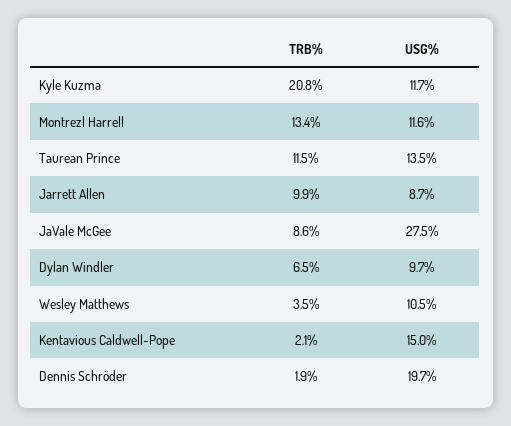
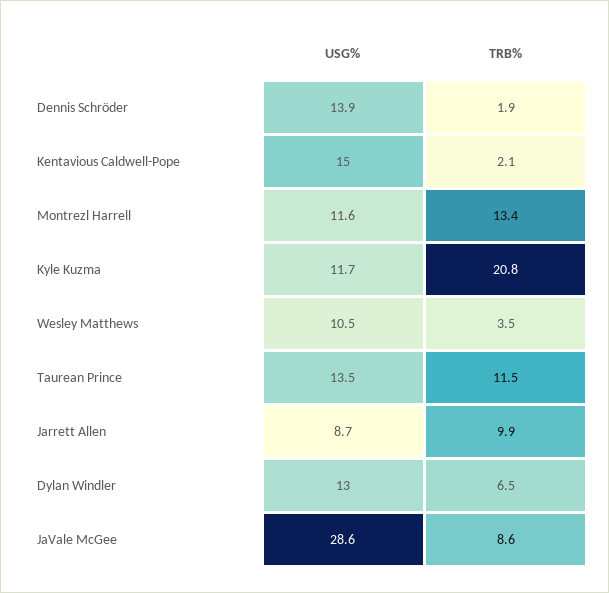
  {
    "TRB%": {
      "Kyle Kuzma": 20.8,
      "Montrezl Harrell": 13.4,
      "Taurean Prince": 11.5,
      "Jarrett Allen": 9.9,
      "JaVale McGee": 8.6,
      "Dylan Windler": 6.5,
      "Wesley Matthews": 3.5,
      "Kentavious Caldwell-Pope": 2.1,
      "Dennis Schröder": 1.9
    },
    "USG%": {
      "Kyle Kuzma": 11.7,
      "Montrezl Harrell": 11.6,
      "Taurean Prince": 13.5,
      "Jarrett Allen": 8.7,
-     "JaVale McGee": 27.5,
+     "JaVale McGee": 28.6,
-     "Dylan Windler": 9.7,
+     "Dylan Windler": 13,
      "Wesley Matthews": 10.5,
      "Kentavious Caldwell-Pope": 15,
-     "Dennis Schröder": 19.7
+     "Dennis Schröder": 13.9
    }
  }

